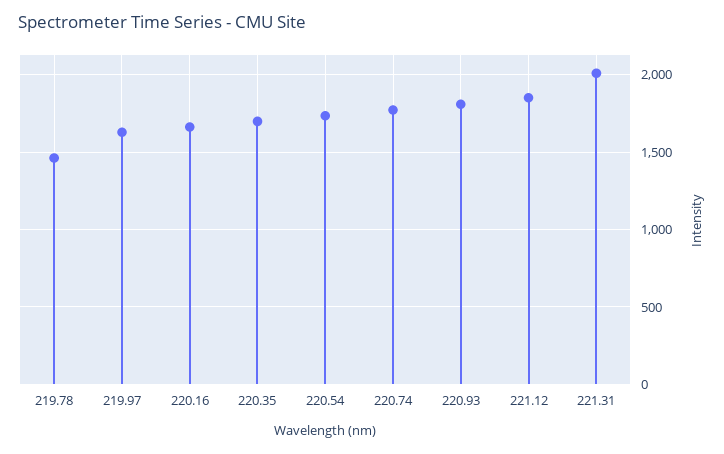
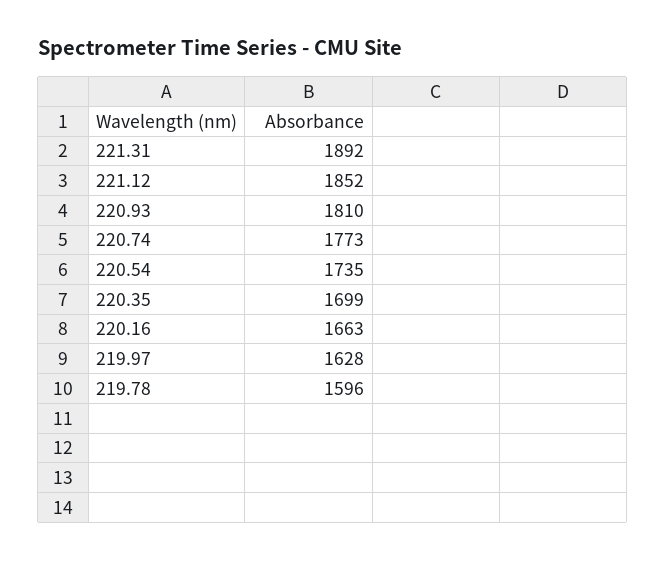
  {
-   "219.78": 1450,
+   "219.78": 1596,
    "219.97": 1628,
    "220.16": 1663,
    "220.35": 1699,
    "220.54": 1735,
    "220.74": 1773,
    "220.93": 1810,
    "221.12": 1852,
-   "221.31": 2000
+   "221.31": 1892
  }

